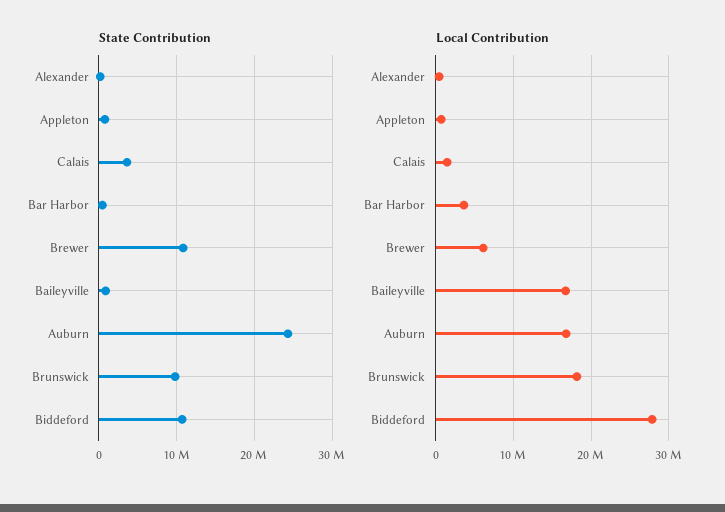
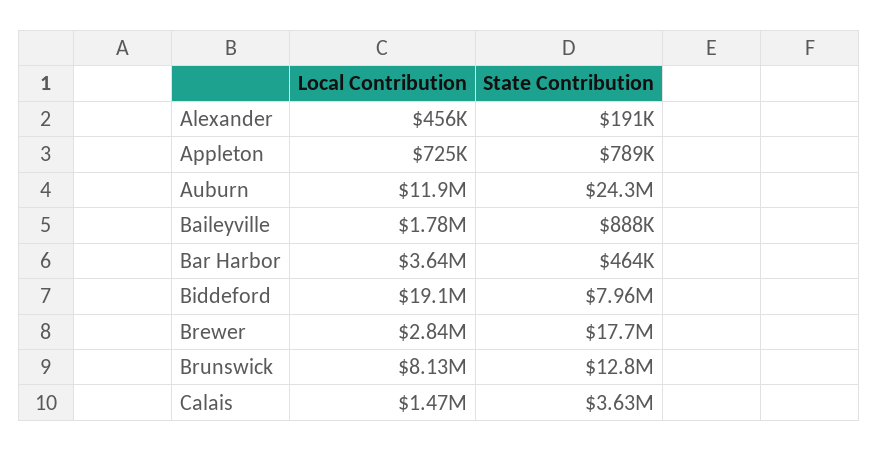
  {
    "State Contribution": {
      "Alexander": 191000,
      "Appleton": 789000,
      "Calais": 3630000,
      "Bar Harbor": 464000,
-     "Brewer": 11000000,
+     "Brewer": 17700000,
      "Baileyville": 888000,
      "Auburn": 24300000,
-     "Brunswick": 10000000,
+     "Brunswick": 12800000,
-     "Biddeford": 11000000
+     "Biddeford": 7960000
    },
    "Local Contribution": {
      "Alexander": 456000,
      "Appleton": 725000,
      "Calais": 1470000,
      "Bar Harbor": 3640000,
-     "Brewer": 6000000,
+     "Brewer": 2840000,
-     "Baileyville": 17000000,
+     "Baileyville": 1780000,
-     "Auburn": 17000000,
+     "Auburn": 11900000,
-     "Brunswick": 18000000,
+     "Brunswick": 8130000,
-     "Biddeford": 28000000
+     "Biddeford": 19100000
    }
  }

